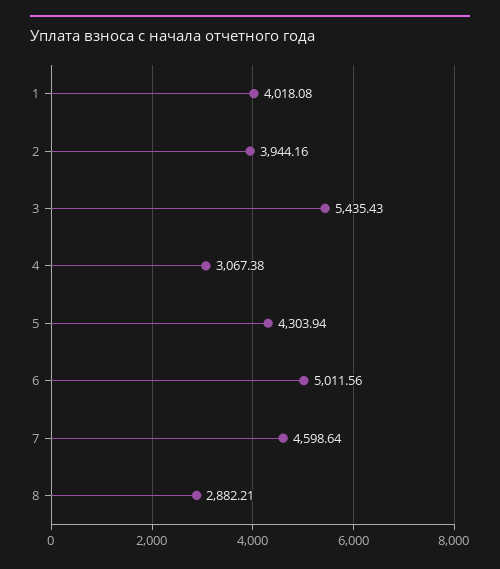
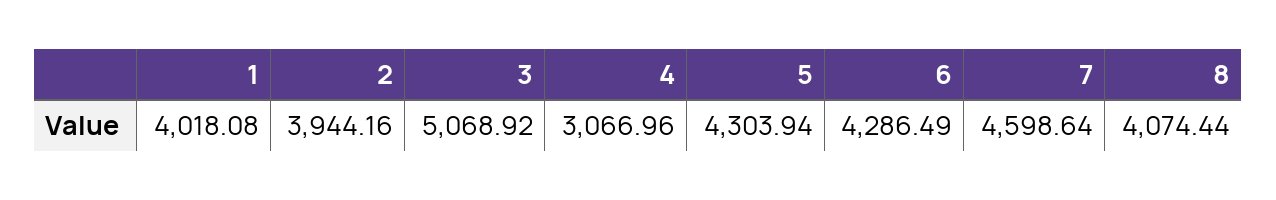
  {
    "1": 4018.08,
    "2": 3944.16,
-   "3": 5435.43,
+   "3": 5068.92,
-   "4": 3067.38,
+   "4": 3066.96,
    "5": 4303.94,
-   "6": 5011.56,
+   "6": 4286.49,
    "7": 4598.64,
-   "8": 2882.21
+   "8": 4074.44
  }

